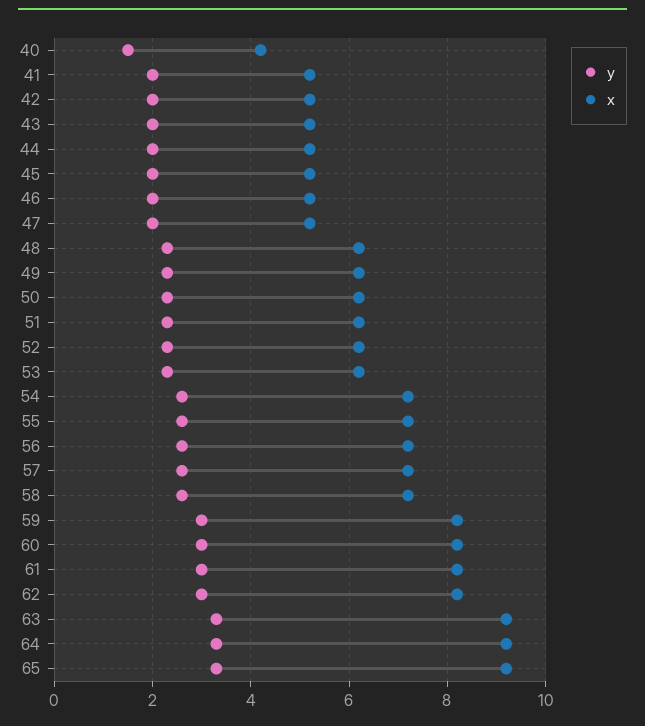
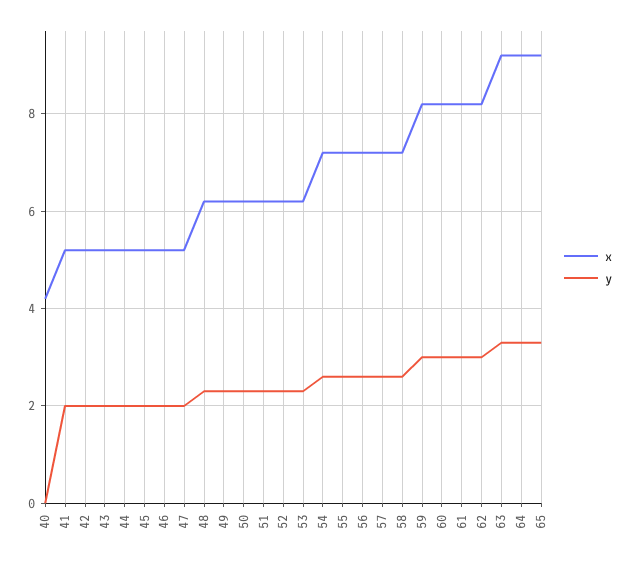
  {
    "y": {
-     "40": 1.5,
+     "40": 0,
      "41": 2,
      "42": 2,
      "43": 2,
      "44": 2,
      "45": 2,
      "46": 2,
      "47": 2,
      "48": 2.5,
      "49": 2.5,
      "50": 2.5,
      "51": 2.5,
      "52": 2.5,
      "53": 2.5,
      "54": 2.5,
      "55": 2.5,
      "56": 2.5,
      "57": 2.5,
      "58": 2.5,
      "59": 3,
      "60": 3,
      "61": 3,
      "62": 3,
      "63": 3.5,
      "64": 3.5,
      "65": 3.5
    },
    "x": {
      "40": 4,
      "41": 5,
      "42": 5,
      "43": 5,
      "44": 5,
      "45": 5,
      "46": 5,
      "47": 5,
      "48": 6,
      "49": 6,
      "50": 6,
      "51": 6,
      "52": 6,
      "53": 6,
      "54": 7,
      "55": 7,
      "56": 7,
      "57": 7,
      "58": 7,
      "59": 8,
      "60": 8,
      "61": 8,
      "62": 8,
      "63": 9,
      "64": 9,
      "65": 9
    }
  }

